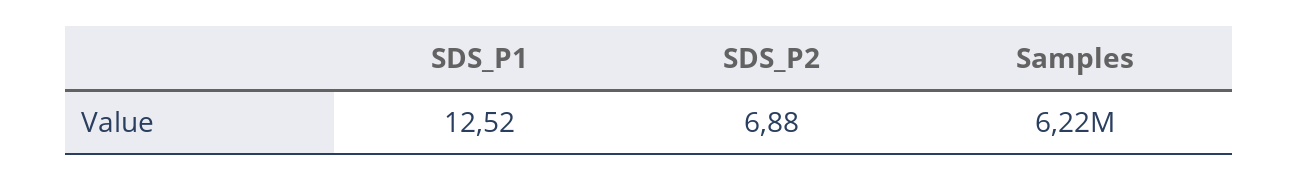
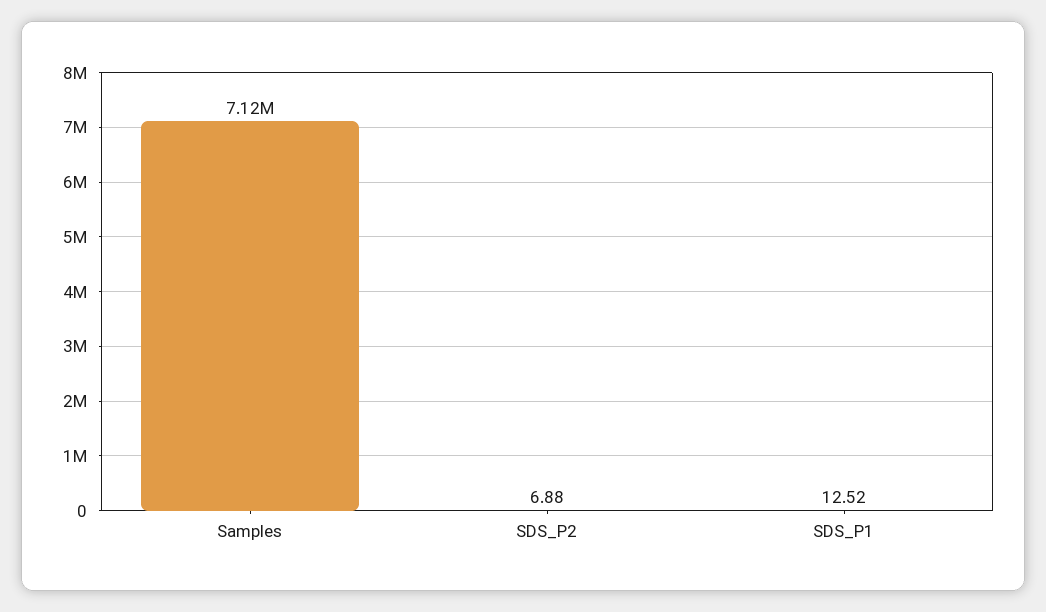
  {
    "SDS_P1": 12.52,
    "SDS_P2": 6.88,
-   "Samples": 6220000
+   "Samples": 7120000
  }

